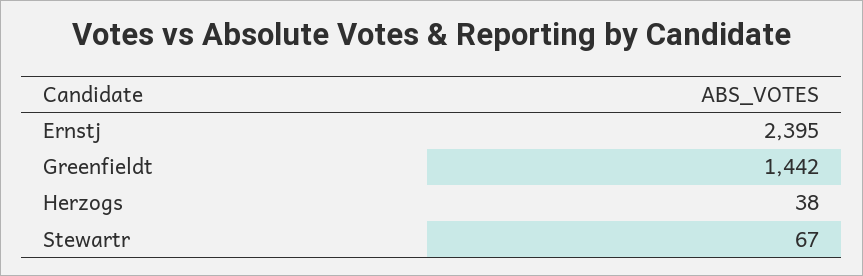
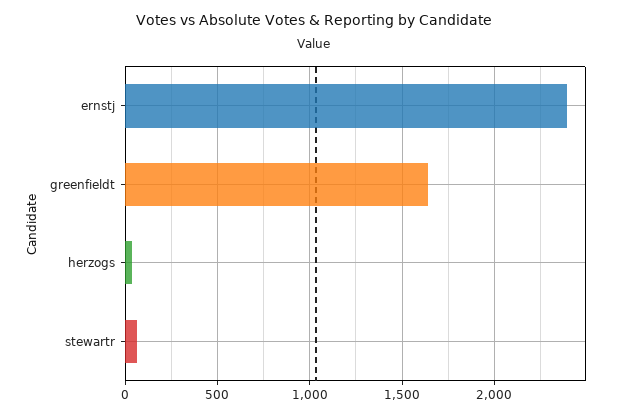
  {
    "Ernstj": 2395,
-   "Greenfieldt": 1442,
+   "Greenfieldt": 1650,
    "Herzogs": 38,
    "Stewartr": 67
  }

